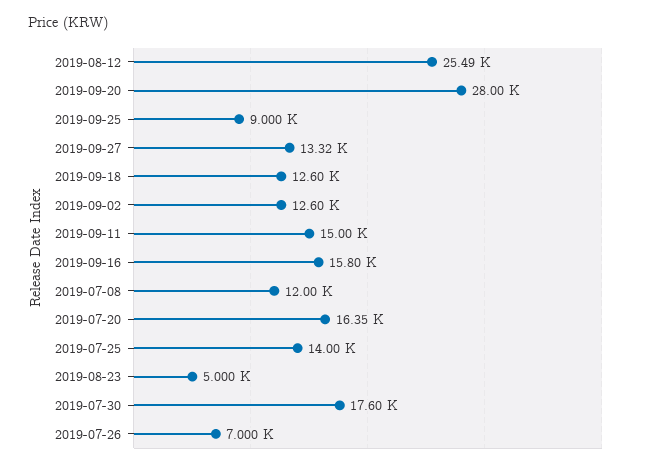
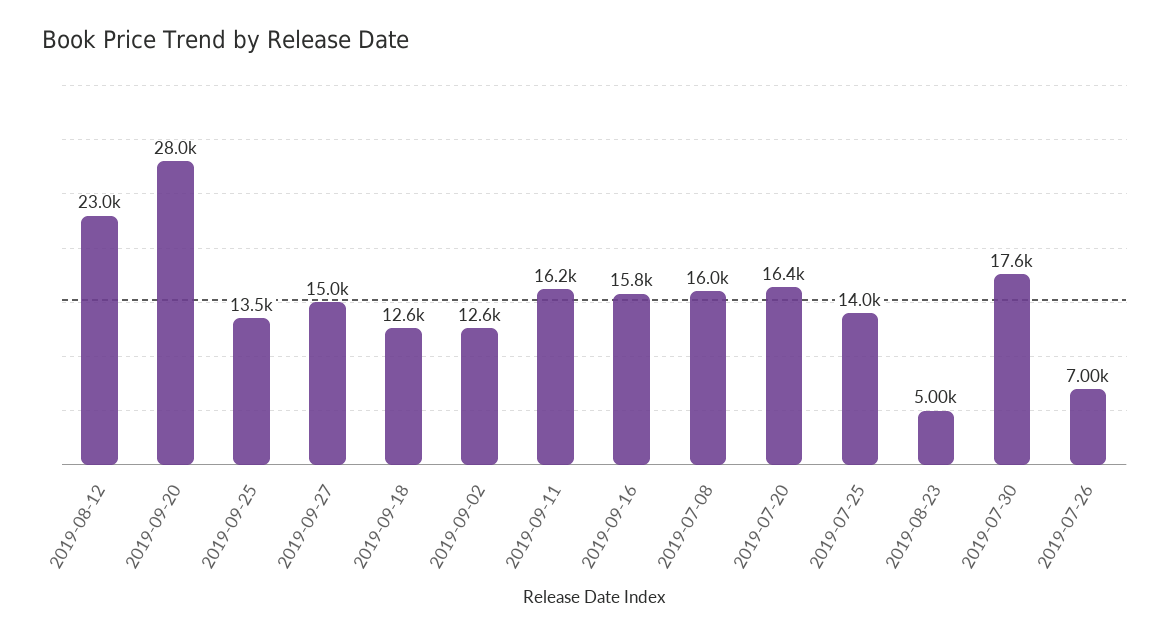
  {
-   "2019-08-12": 25490,
+   "2019-08-12": 23000,
    "2019-09-20": 28000,
-   "2019-09-25": 9000,
+   "2019-09-25": 13500,
-   "2019-09-27": 13320,
+   "2019-09-27": 15000,
    "2019-09-18": 12600,
    "2019-09-02": 12600,
-   "2019-09-11": 15000,
+   "2019-09-11": 16200,
    "2019-09-16": 15800,
-   "2019-07-08": 12000,
+   "2019-07-08": 16000,
    "2019-07-20": 16350,
    "2019-07-25": 14000,
    "2019-08-23": 5000,
    "2019-07-30": 17600,
    "2019-07-26": 7000
  }

